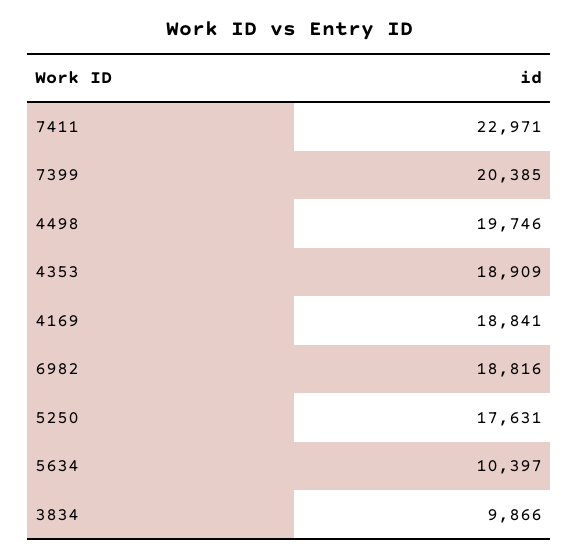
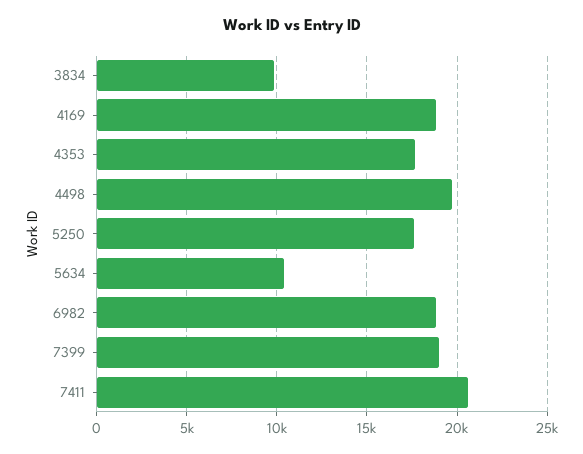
  {
-   "7411": 22971,
+   "7411": 20500,
-   "7399": 20385,
+   "7399": 19000,
    "4498": 19746,
-   "4353": 18909,
+   "4353": 17500,
    "4169": 18841,
    "6982": 18816,
    "5250": 17631,
    "5634": 10397,
    "3834": 9866
  }

